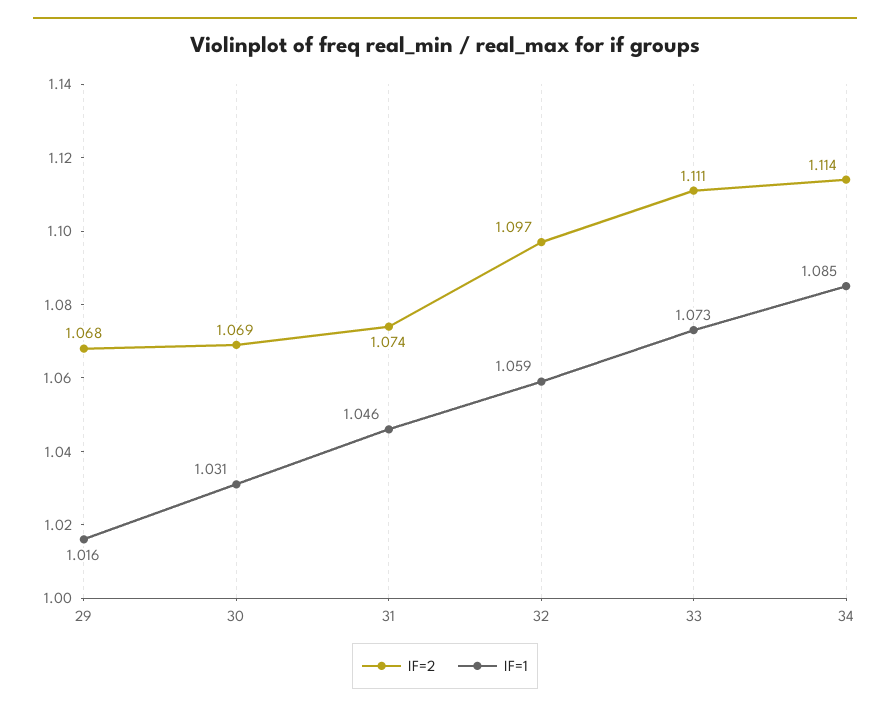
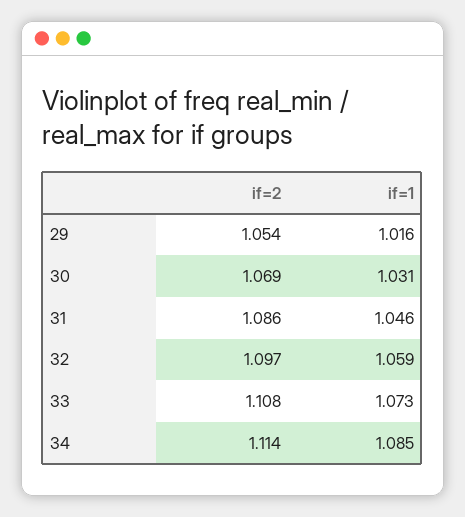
  {
    "IF=2": {
-     "29": 1.068,
+     "29": 1.054,
      "30": 1.069,
-     "31": 1.074,
+     "31": 1.086,
      "32": 1.097,
-     "33": 1.111,
+     "33": 1.108,
      "34": 1.114
    },
    "IF=1": {
      "29": 1.016,
      "30": 1.031,
      "31": 1.046,
      "32": 1.059,
      "33": 1.073,
      "34": 1.085
    }
  }

